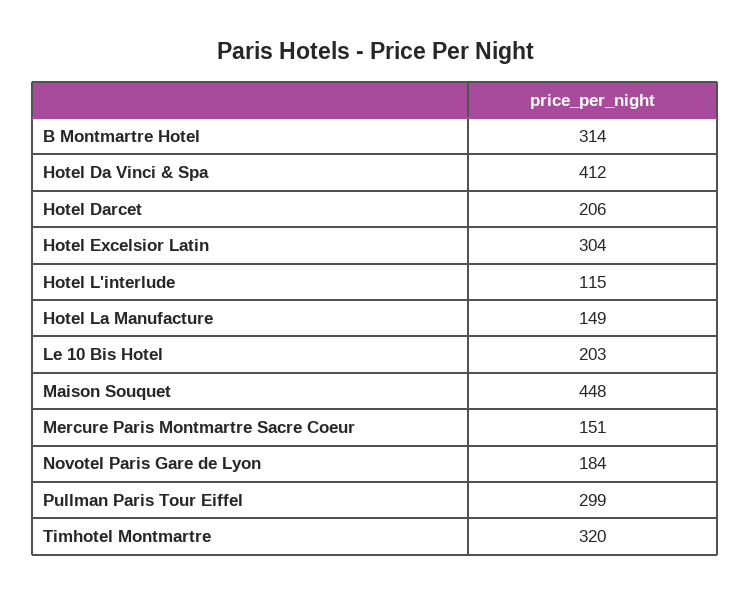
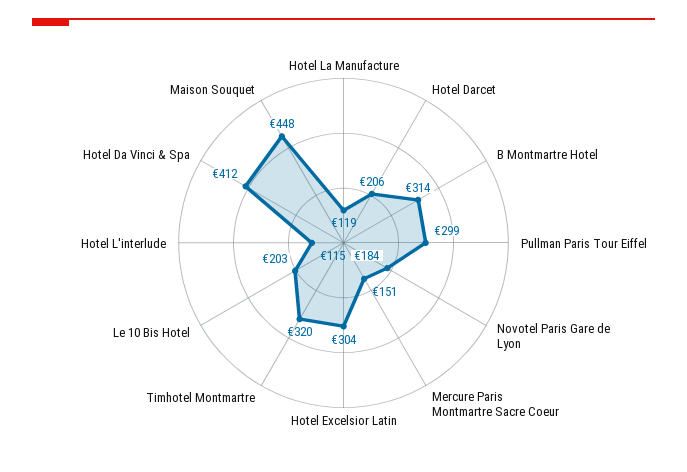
  {
    "B Montmartre Hotel": 314,
    "Hotel Da Vinci & Spa": 412,
    "Hotel Darcet": 206,
    "Hotel Excelsior Latin": 304,
    "Hotel L'interlude": 115,
-   "Hotel La Manufacture": 149,
+   "Hotel La Manufacture": 119,
    "Le 10 Bis Hotel": 203,
    "Maison Souquet": 448,
    "Mercure Paris Montmartre Sacre Coeur": 151,
    "Novotel Paris Gare de Lyon": 184,
    "Pullman Paris Tour Eiffel": 299,
    "Timhotel Montmartre": 320
  }

